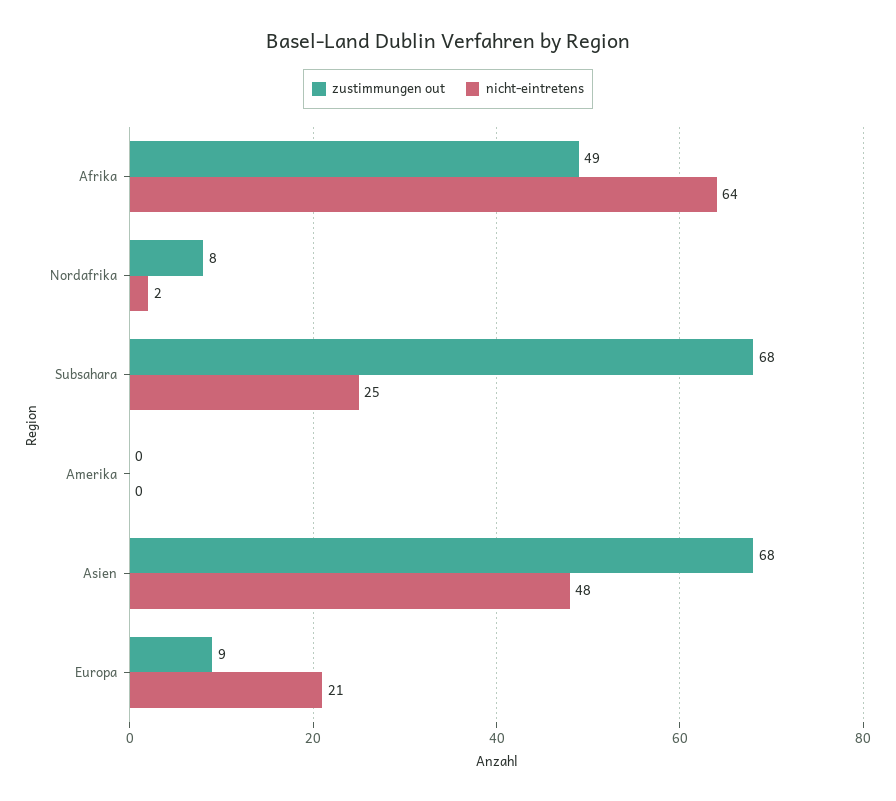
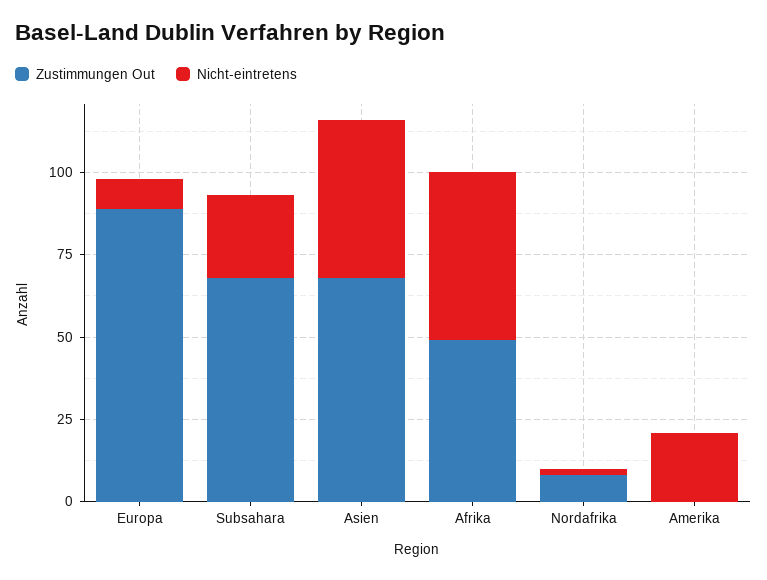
  {
    "zustimmungen out": {
      "Afrika": 49,
      "Nordafrika": 8,
      "Subsahara": 68,
      "Amerika": 0,
      "Asien": 68,
-     "Europa": 9
+     "Europa": 90
    },
    "nicht-eintretens": {
-     "Afrika": 64,
+     "Afrika": 50,
      "Nordafrika": 2,
      "Subsahara": 25,
-     "Amerika": 0,
+     "Amerika": 20,
      "Asien": 48,
-     "Europa": 21
+     "Europa": 10
    }
  }

